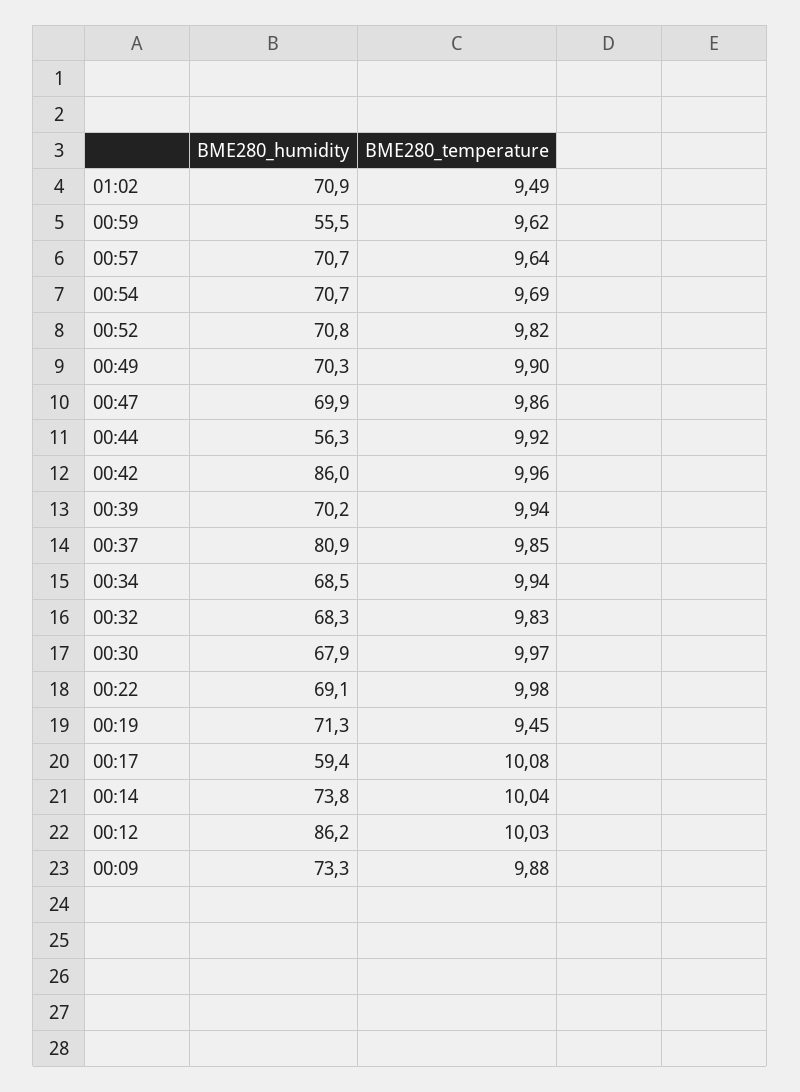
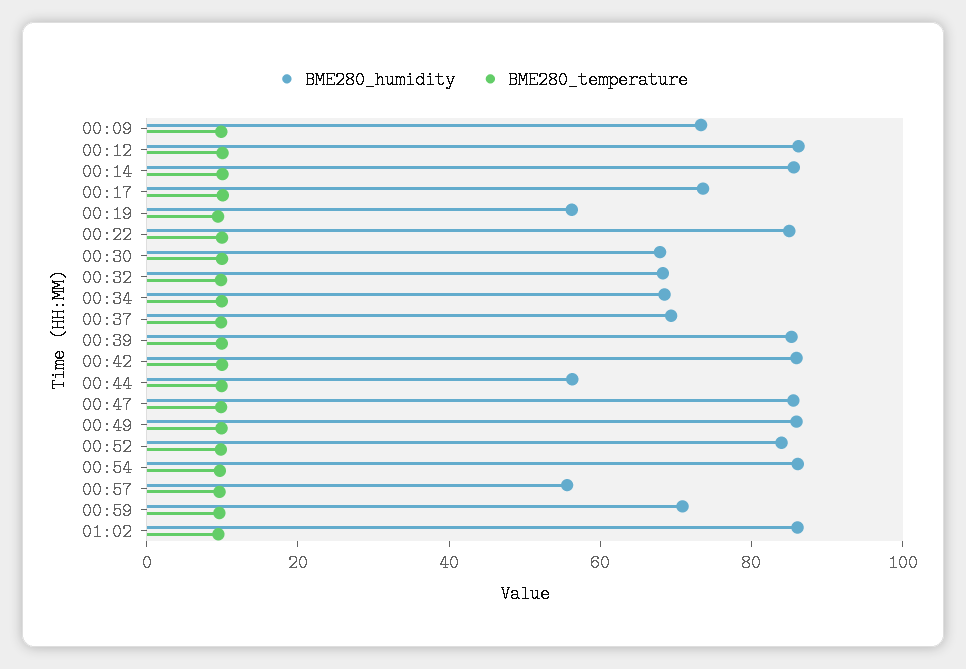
  {
    "BME280_humidity": {
-     "01:02": 70.9,
+     "01:02": 85,
-     "00:59": 55.5,
+     "00:59": 70,
-     "00:57": 70.7,
+     "00:57": 55,
-     "00:54": 70.7,
+     "00:54": 85,
-     "00:52": 70.8,
+     "00:52": 85,
-     "00:49": 70.3,
+     "00:49": 85,
-     "00:47": 69.9,
+     "00:47": 85,
      "00:44": 56.3,
      "00:42": 86,
-     "00:39": 70.2,
+     "00:39": 85,
-     "00:37": 80.9,
+     "00:37": 70,
      "00:34": 68.5,
      "00:32": 68.3,
      "00:30": 67.9,
-     "00:22": 69.1,
+     "00:22": 85,
-     "00:19": 71.3,
+     "00:19": 55,
-     "00:17": 59.4,
+     "00:17": 75,
-     "00:14": 73.8,
+     "00:14": 85,
      "00:12": 86.2,
      "00:09": 73.3
    },
    "BME280_temperature": {
      "01:02": 9.49,
      "00:59": 9.62,
      "00:57": 9.64,
      "00:54": 9.69,
      "00:52": 9.82,
      "00:49": 9.9,
      "00:47": 9.86,
      "00:44": 9.92,
      "00:42": 9.96,
      "00:39": 9.94,
      "00:37": 9.85,
      "00:34": 9.94,
      "00:32": 9.83,
      "00:30": 9.97,
      "00:22": 9.98,
      "00:19": 9.45,
      "00:17": 10.08,
      "00:14": 10.04,
      "00:12": 10.03,
      "00:09": 9.88
    }
  }

